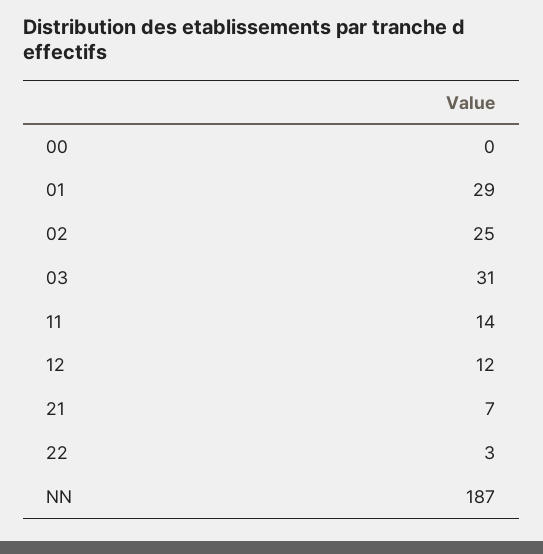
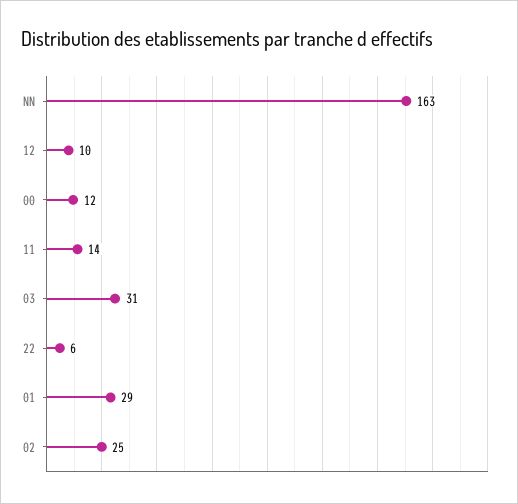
  {
-   "00": 0,
+   "00": 12,
    "01": 29,
    "02": 25,
    "03": 31,
    "11": 14,
-   "12": 12,
+   "12": 10,
-   "21": 7,
-   "22": 3,
+   "22": 6,
-   "NN": 187
+   "NN": 163
  }

